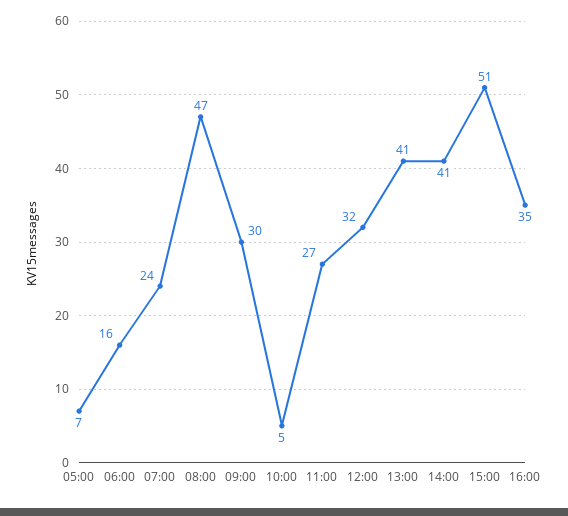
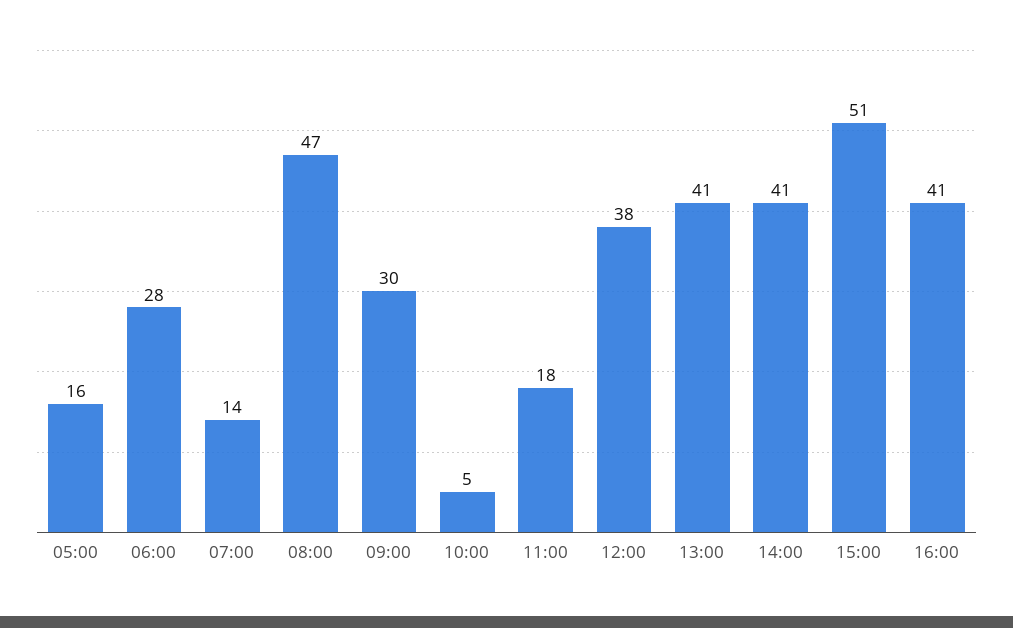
  {
-   "05:00": 7,
+   "05:00": 16,
-   "06:00": 16,
+   "06:00": 28,
-   "07:00": 24,
+   "07:00": 14,
    "08:00": 47,
    "09:00": 30,
    "10:00": 5,
-   "11:00": 27,
+   "11:00": 18,
-   "12:00": 32,
+   "12:00": 38,
    "13:00": 41,
    "14:00": 41,
    "15:00": 51,
-   "16:00": 35
+   "16:00": 41
  }

